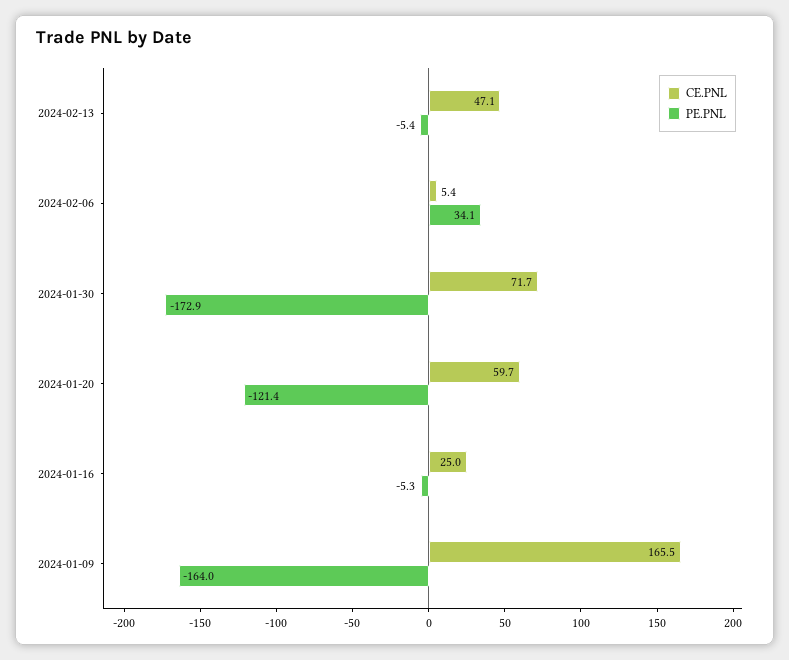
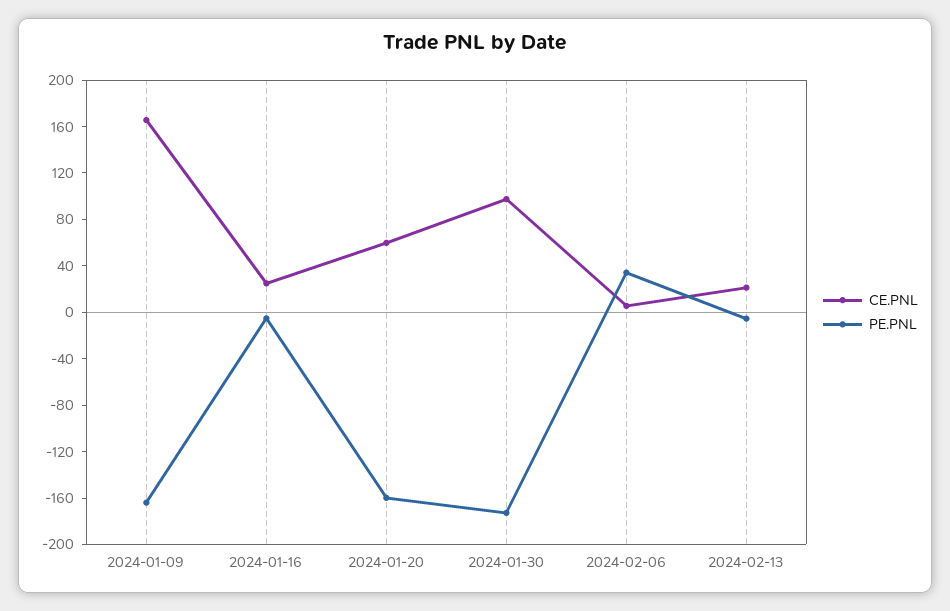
  {
    "CE.PNL": {
-     "2024-02-13": 47.1,
+     "2024-02-13": 20,
      "2024-02-06": 5.4,
-     "2024-01-30": 71.7,
+     "2024-01-30": 100,
      "2024-01-20": 59.7,
      "2024-01-16": 25,
      "2024-01-09": 165.5
    },
    "PE.PNL": {
      "2024-02-13": -5.4,
      "2024-02-06": 34.1,
      "2024-01-30": -172.9,
-     "2024-01-20": -121.4,
+     "2024-01-20": -160,
      "2024-01-16": -5.3,
      "2024-01-09": -164
    }
  }

